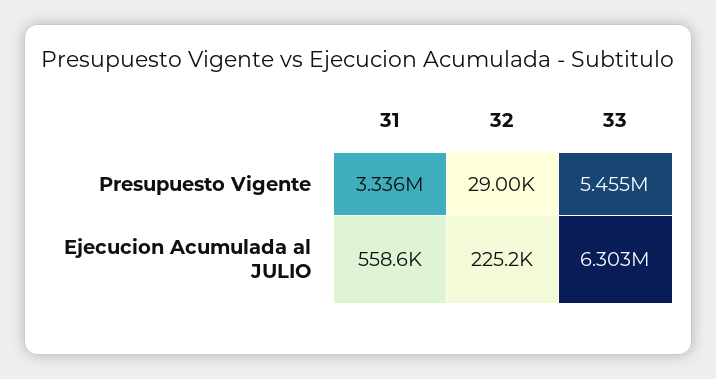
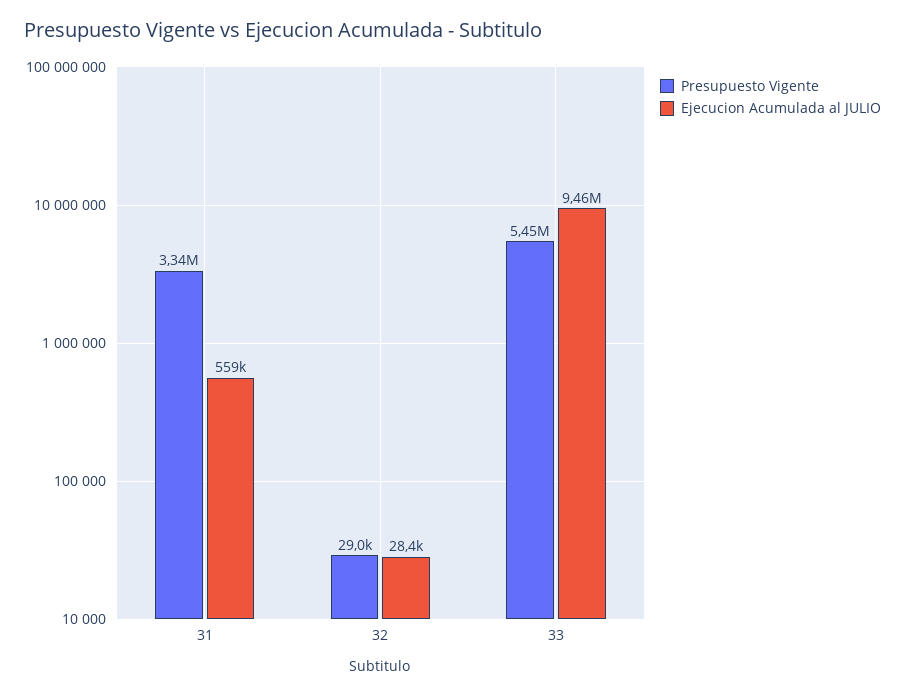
  {
    "Presupuesto Vigente": {
      "31": 3336000,
      "32": 29000,
      "33": 5455000
    },
    "Ejecucion Acumulada al JULIO": {
      "31": 558600,
-     "32": 225200,
+     "32": 28400,
-     "33": 6303000
+     "33": 9460000
    }
  }

